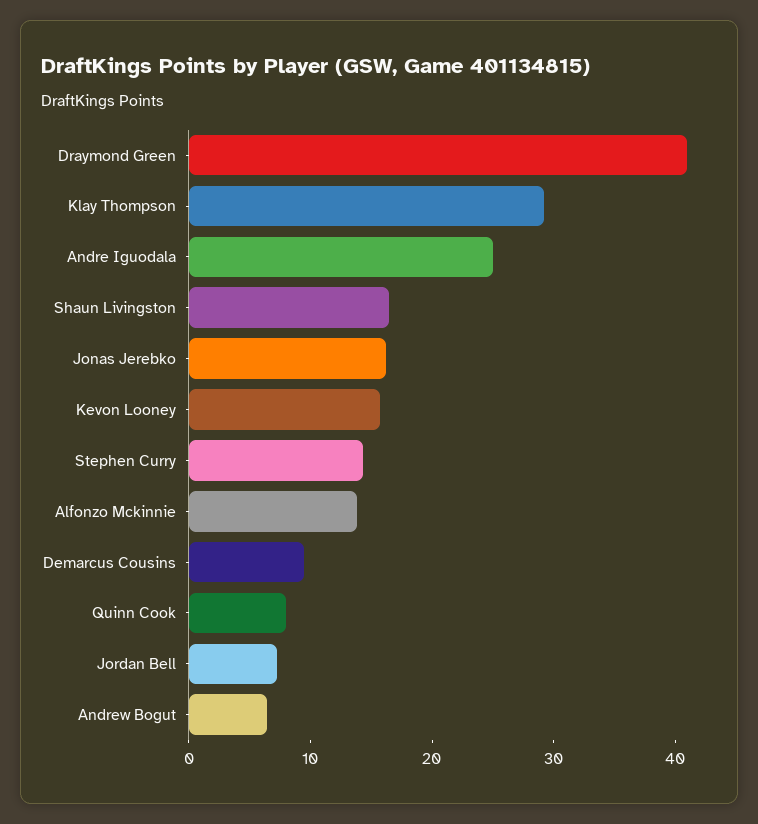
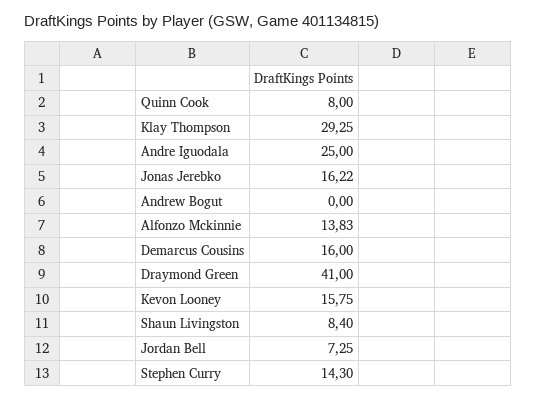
  {
    "Draymond Green": 41,
    "Klay Thompson": 29.25,
    "Andre Iguodala": 25,
-   "Shaun Livingston": 16,
+   "Shaun Livingston": 8.4,
    "Jonas Jerebko": 16.22,
    "Kevon Looney": 15.75,
    "Stephen Curry": 14.3,
    "Alfonzo Mckinnie": 13.83,
-   "Demarcus Cousins": 10,
+   "Demarcus Cousins": 16,
    "Quinn Cook": 8,
    "Jordan Bell": 7.25,
-   "Andrew Bogut": 6
+   "Andrew Bogut": 0
  }

